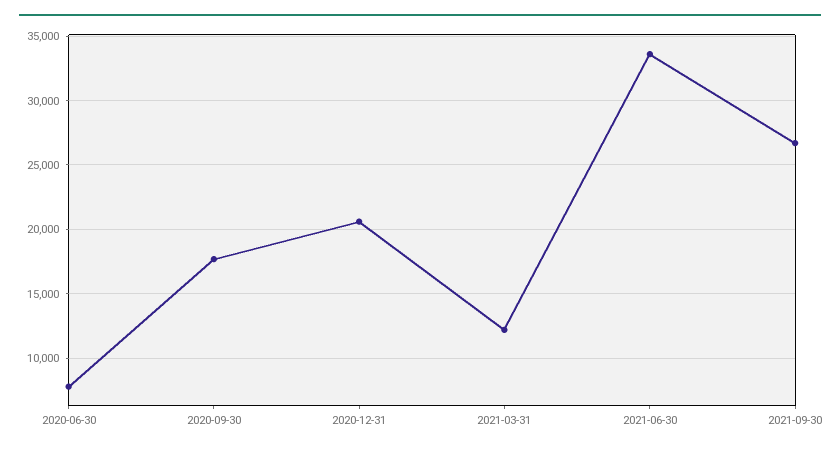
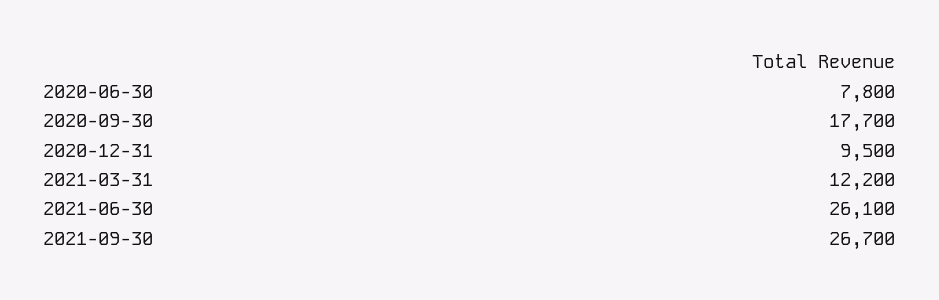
  {
    "2020-06-30": 7800,
    "2020-09-30": 17700,
-   "2020-12-31": 20500,
+   "2020-12-31": 9500,
    "2021-03-31": 12200,
-   "2021-06-30": 33500,
+   "2021-06-30": 26100,
    "2021-09-30": 26700
  }

